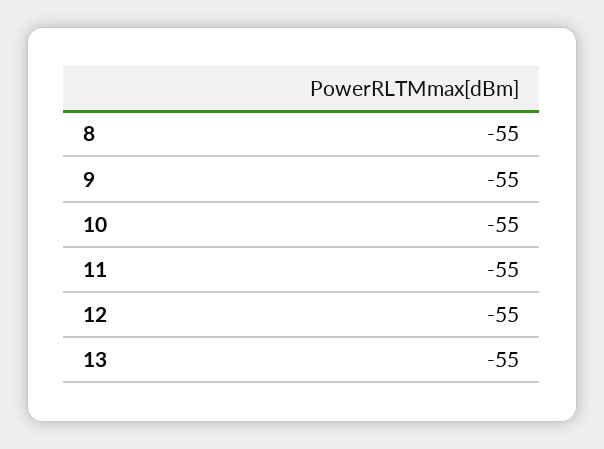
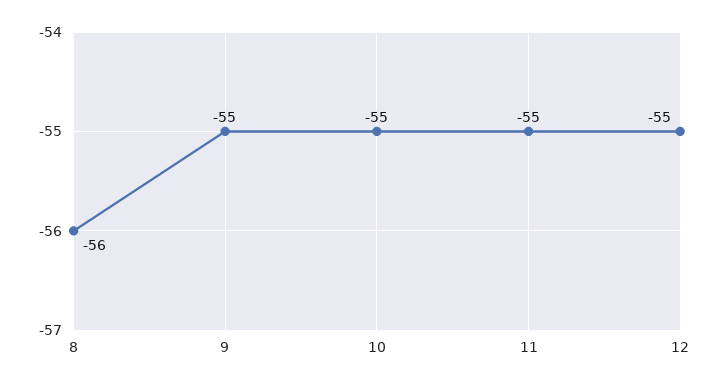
  {
-   "8": -55,
+   "8": -56,
    "9": -55,
    "10": -55,
    "11": -55,
-   "12": -55,
+   "12": -55
-   "13": -55
  }

